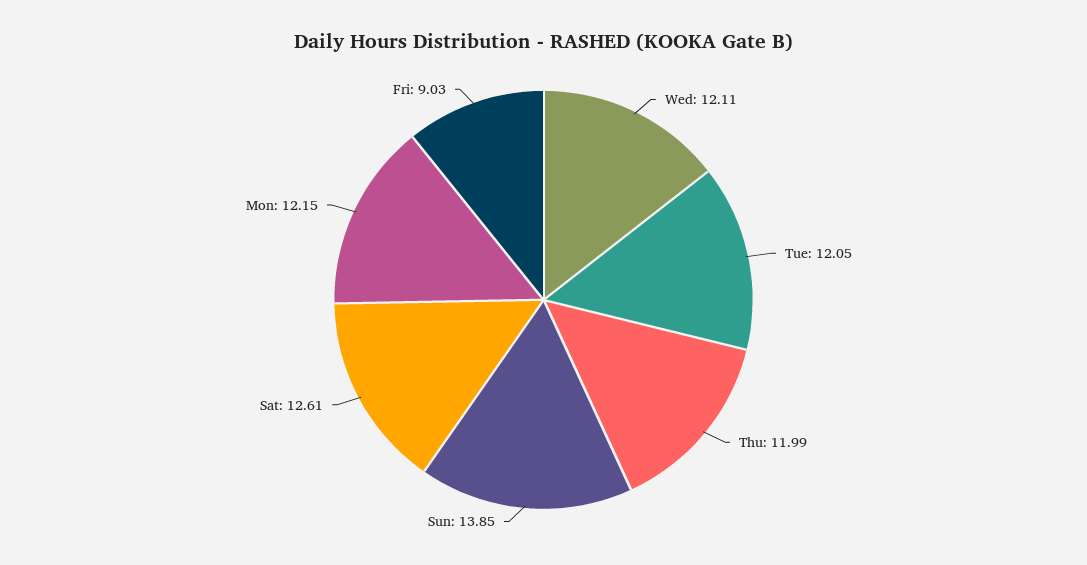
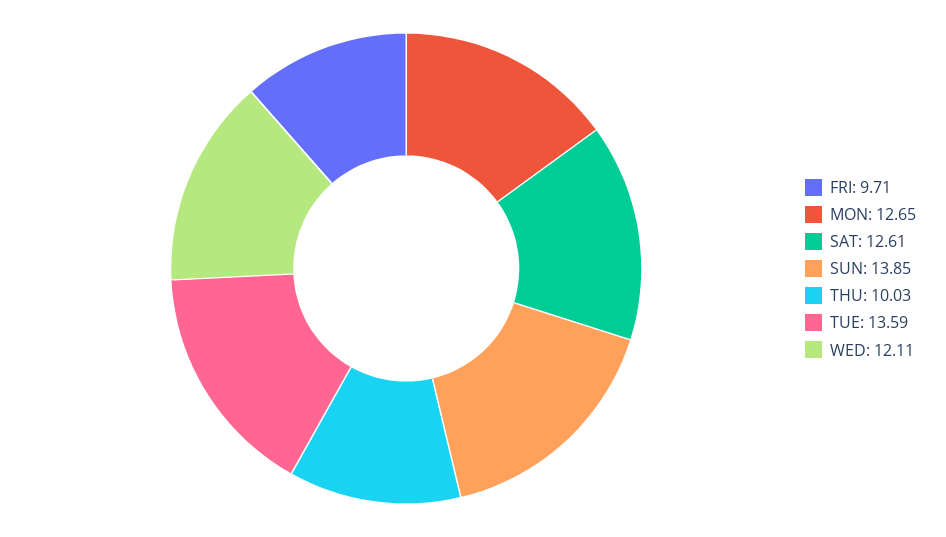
  {
    "Wed": 12.11,
-   "Tue": 12.05,
+   "Tue": 13.59,
-   "Thu": 11.99,
+   "Thu": 10.03,
    "Sun": 13.85,
    "Sat": 12.61,
-   "Mon": 12.15,
+   "Mon": 12.65,
-   "Fri": 9.03
+   "Fri": 9.71
  }

